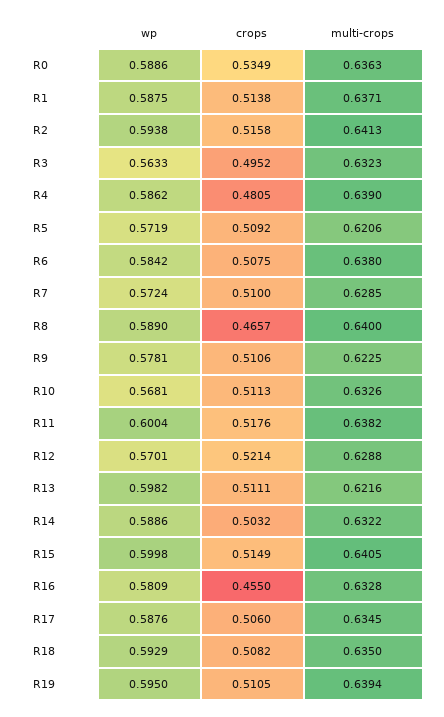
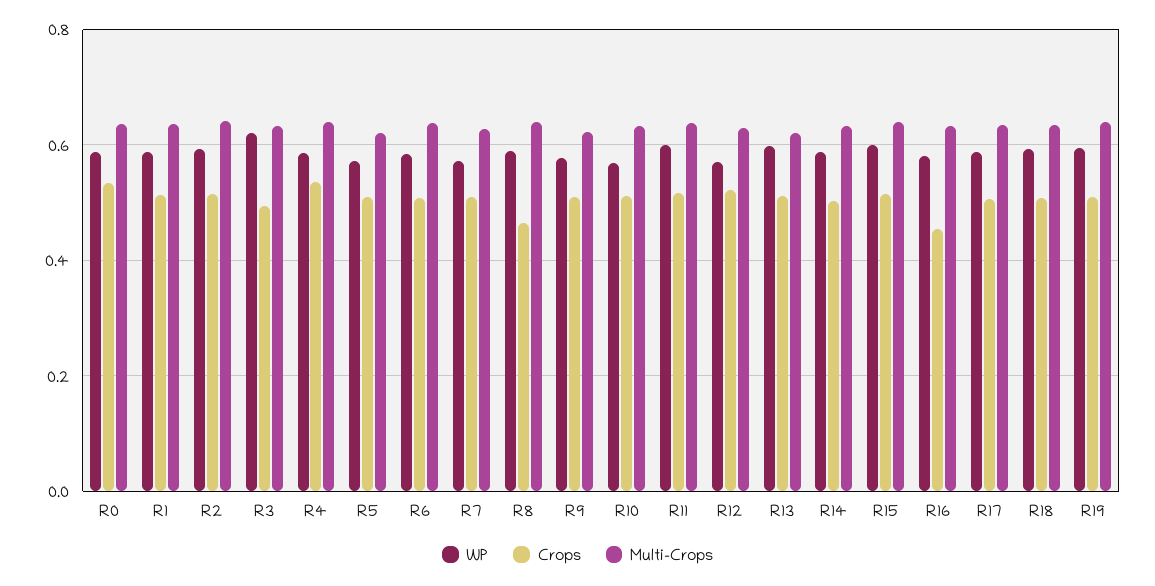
  {
    "wp": {
      "R0": 0.5886,
      "R1": 0.5875,
      "R2": 0.5938,
-     "R3": 0.5633,
+     "R3": 0.62,
      "R4": 0.5862,
      "R5": 0.5719,
      "R6": 0.5842,
      "R7": 0.5724,
      "R8": 0.589,
      "R9": 0.5781,
      "R10": 0.5681,
      "R11": 0.6004,
      "R12": 0.5701,
      "R13": 0.5982,
      "R14": 0.5886,
      "R15": 0.5998,
      "R16": 0.5809,
      "R17": 0.5876,
      "R18": 0.5929,
      "R19": 0.595
    },
    "crops": {
      "R0": 0.5349,
      "R1": 0.5138,
      "R2": 0.5158,
      "R3": 0.4952,
-     "R4": 0.4805,
+     "R4": 0.54,
      "R5": 0.5092,
      "R6": 0.5075,
      "R7": 0.51,
      "R8": 0.4657,
      "R9": 0.5106,
      "R10": 0.5113,
      "R11": 0.5176,
      "R12": 0.5214,
      "R13": 0.5111,
      "R14": 0.5032,
      "R15": 0.5149,
      "R16": 0.455,
      "R17": 0.506,
      "R18": 0.5082,
      "R19": 0.5105
    },
    "multi-crops": {
      "R0": 0.6363,
      "R1": 0.6371,
      "R2": 0.6413,
      "R3": 0.6323,
      "R4": 0.639,
      "R5": 0.6206,
      "R6": 0.638,
      "R7": 0.6285,
      "R8": 0.64,
      "R9": 0.6225,
      "R10": 0.6326,
      "R11": 0.6382,
      "R12": 0.6288,
      "R13": 0.6216,
      "R14": 0.6322,
      "R15": 0.6405,
      "R16": 0.6328,
      "R17": 0.6345,
      "R18": 0.635,
      "R19": 0.6394
    }
  }

